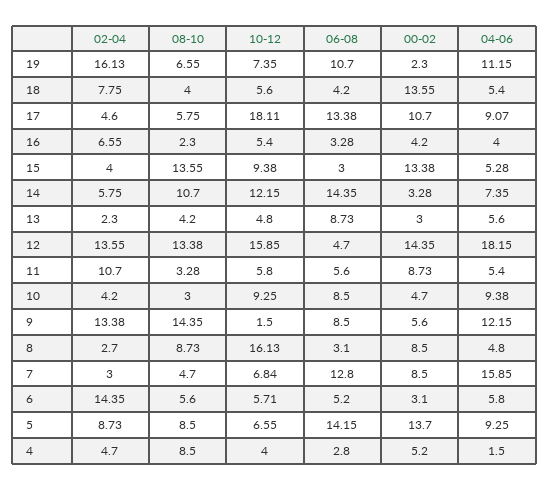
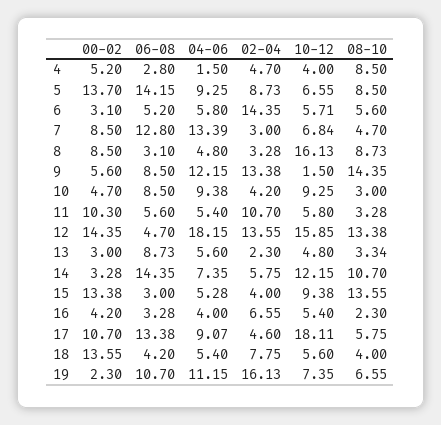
  {
    "02-04": {
      "19": 16.13,
      "18": 7.75,
      "17": 4.6,
      "16": 6.55,
      "15": 4,
      "14": 5.75,
      "13": 2.3,
      "12": 13.55,
      "11": 10.7,
      "10": 4.2,
      "9": 13.38,
-     "8": 2.7,
+     "8": 3.28,
      "7": 3,
      "6": 14.35,
      "5": 8.73,
      "4": 4.7
    },
    "08-10": {
      "19": 6.55,
      "18": 4,
      "17": 5.75,
      "16": 2.3,
      "15": 13.55,
      "14": 10.7,
-     "13": 4.2,
+     "13": 3.34,
      "12": 13.38,
      "11": 3.28,
      "10": 3,
      "9": 14.35,
      "8": 8.73,
      "7": 4.7,
      "6": 5.6,
      "5": 8.5,
      "4": 8.5
    },
    "10-12": {
      "19": 7.35,
      "18": 5.6,
      "17": 18.11,
      "16": 5.4,
      "15": 9.38,
      "14": 12.15,
      "13": 4.8,
      "12": 15.85,
      "11": 5.8,
      "10": 9.25,
      "9": 1.5,
      "8": 16.13,
      "7": 6.84,
      "6": 5.71,
      "5": 6.55,
      "4": 4
    },
    "06-08": {
      "19": 10.7,
      "18": 4.2,
      "17": 13.38,
      "16": 3.28,
      "15": 3,
      "14": 14.35,
      "13": 8.73,
      "12": 4.7,
      "11": 5.6,
      "10": 8.5,
      "9": 8.5,
      "8": 3.1,
      "7": 12.8,
      "6": 5.2,
      "5": 14.15,
      "4": 2.8
    },
    "00-02": {
      "19": 2.3,
      "18": 13.55,
      "17": 10.7,
      "16": 4.2,
      "15": 13.38,
      "14": 3.28,
      "13": 3,
      "12": 14.35,
-     "11": 8.73,
+     "11": 10.3,
      "10": 4.7,
      "9": 5.6,
      "8": 8.5,
      "7": 8.5,
      "6": 3.1,
      "5": 13.7,
      "4": 5.2
    },
    "04-06": {
      "19": 11.15,
      "18": 5.4,
      "17": 9.07,
      "16": 4,
      "15": 5.28,
      "14": 7.35,
      "13": 5.6,
      "12": 18.15,
      "11": 5.4,
      "10": 9.38,
      "9": 12.15,
      "8": 4.8,
-     "7": 15.85,
+     "7": 13.39,
      "6": 5.8,
      "5": 9.25,
      "4": 1.5
    }
  }

